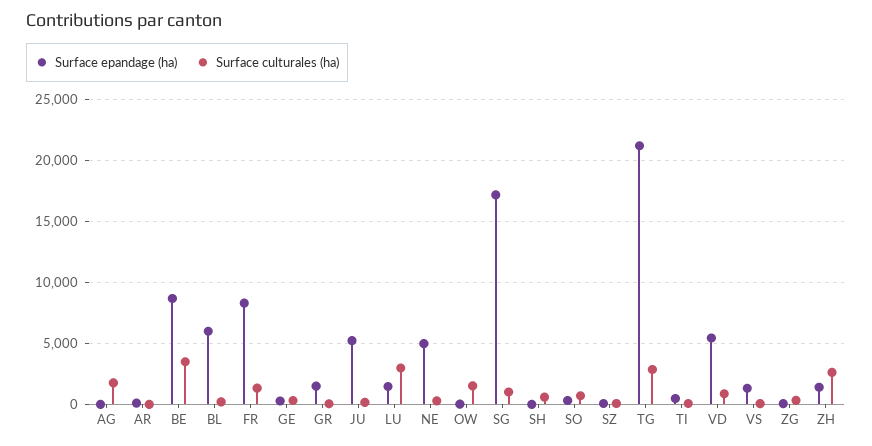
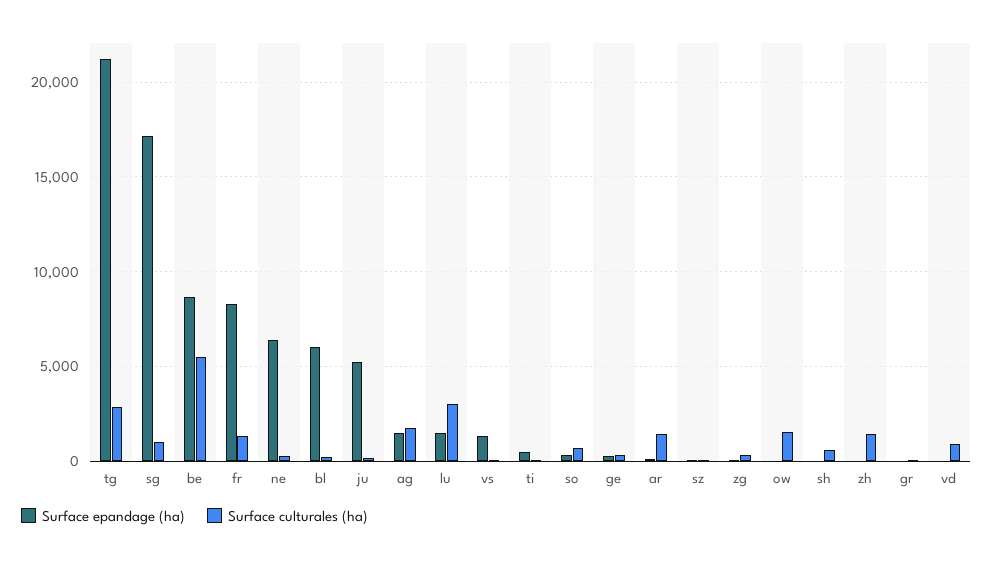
  {
    "Surface epandage (ha)": {
-     "AG": 0,
+     "AG": 1500,
      "AR": 0,
      "BE": 8500,
      "BL": 6000,
      "FR": 8500,
      "GE": 500,
-     "GR": 1500,
+     "GR": 0,
      "JU": 5000,
      "LU": 1500,
-     "NE": 5000,
+     "NE": 6500,
      "OW": 0,
      "SG": 17000,
      "SH": 0,
      "SO": 500,
      "SZ": 0,
      "TG": 21000,
      "TI": 500,
-     "VD": 5500,
+     "VD": 0,
      "VS": 1500,
      "ZG": 0,
-     "ZH": 1500
+     "ZH": 0
    },
    "Surface culturales (ha)": {
      "AG": 2000,
-     "AR": 0,
+     "AR": 1500,
-     "BE": 3500,
+     "BE": 5500,
      "BL": 0,
      "FR": 1500,
      "GE": 500,
      "GR": 0,
      "JU": 0,
      "LU": 3000,
      "NE": 500,
      "OW": 1500,
      "SG": 1000,
      "SH": 500,
      "SO": 500,
      "SZ": 0,
      "TG": 3000,
      "TI": 0,
      "VD": 1000,
      "VS": 0,
      "ZG": 500,
-     "ZH": 2500
+     "ZH": 1500
    }
  }

